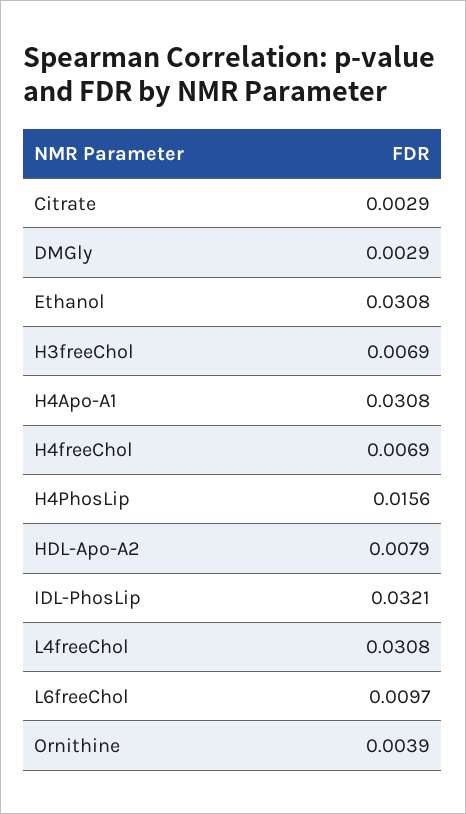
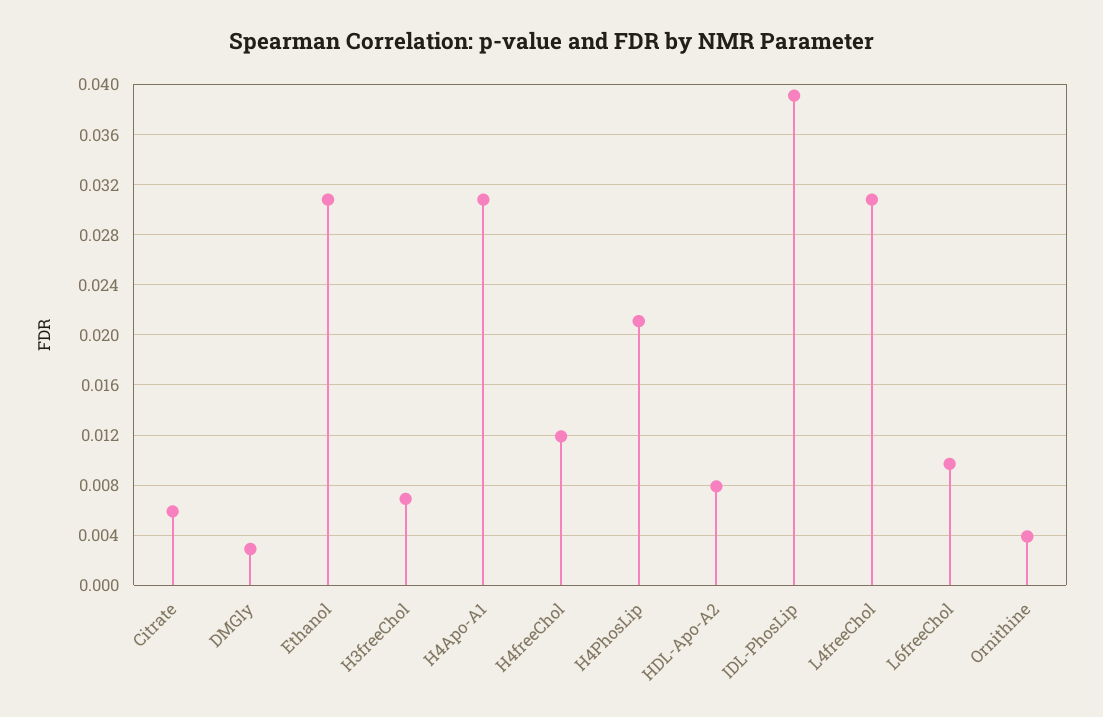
  {
-   "Citrate": 0.0029,
+   "Citrate": 0.006,
    "DMGly": 0.0029,
    "Ethanol": 0.0308,
    "H3freeChol": 0.0069,
    "H4Apo-A1": 0.0308,
-   "H4freeChol": 0.0069,
+   "H4freeChol": 0.012,
-   "H4PhosLip": 0.0156,
+   "H4PhosLip": 0.021,
    "HDL-Apo-A2": 0.0079,
-   "IDL-PhosLip": 0.0321,
+   "IDL-PhosLip": 0.039,
    "L4freeChol": 0.0308,
    "L6freeChol": 0.0097,
    "Ornithine": 0.0039
  }

